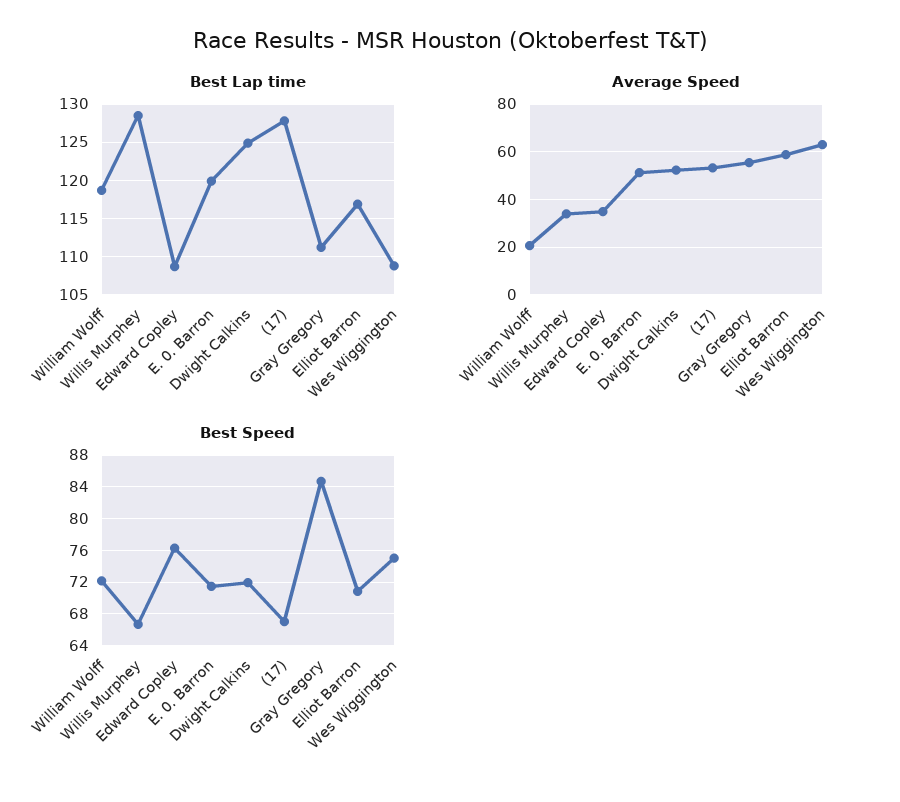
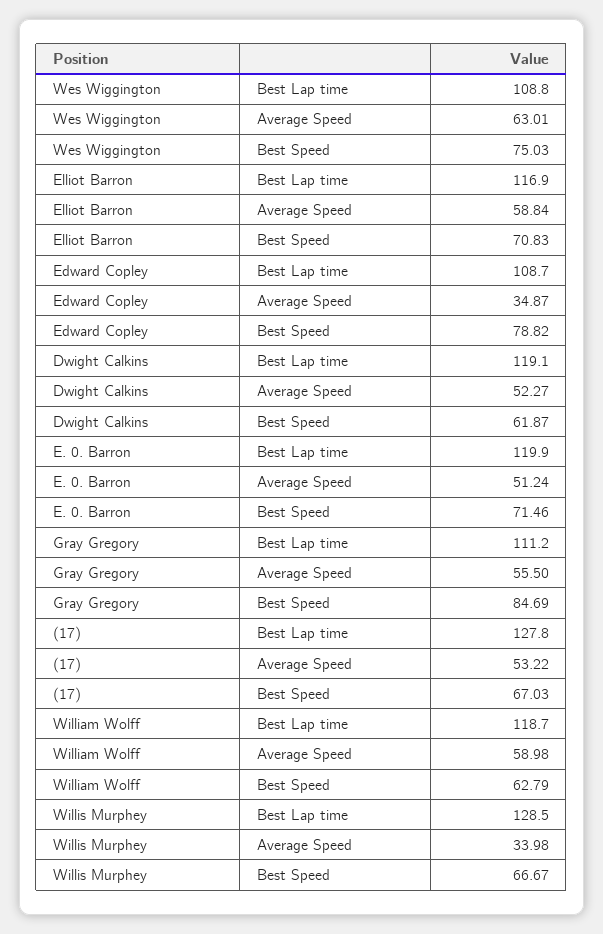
  {
    "Best Lap time": {
      "William Wolff": 118.7,
      "Willis Murphey": 128.5,
      "Edward Copley": 108.7,
      "E. 0. Barron": 119.9,
-     "Dwight Calkins": 125,
+     "Dwight Calkins": 119.1,
      "(17)": 127.8,
      "Gray Gregory": 111.2,
      "Elliot Barron": 116.9,
      "Wes Wiggington": 108.8
    },
    "Average Speed": {
-     "William Wolff": 20,
+     "William Wolff": 58.98,
      "Willis Murphey": 33.98,
      "Edward Copley": 34.87,
      "E. 0. Barron": 51.24,
      "Dwight Calkins": 52.27,
      "(17)": 53.22,
      "Gray Gregory": 55.5,
      "Elliot Barron": 58.84,
      "Wes Wiggington": 63.01
    },
    "Best Speed": {
-     "William Wolff": 72,
+     "William Wolff": 62.79,
      "Willis Murphey": 66.67,
-     "Edward Copley": 76,
+     "Edward Copley": 78.82,
      "E. 0. Barron": 71.46,
-     "Dwight Calkins": 72,
+     "Dwight Calkins": 61.87,
      "(17)": 67.03,
      "Gray Gregory": 84.69,
      "Elliot Barron": 70.83,
      "Wes Wiggington": 75.03
    }
  }

